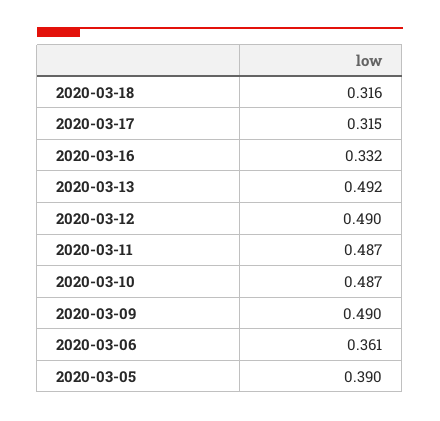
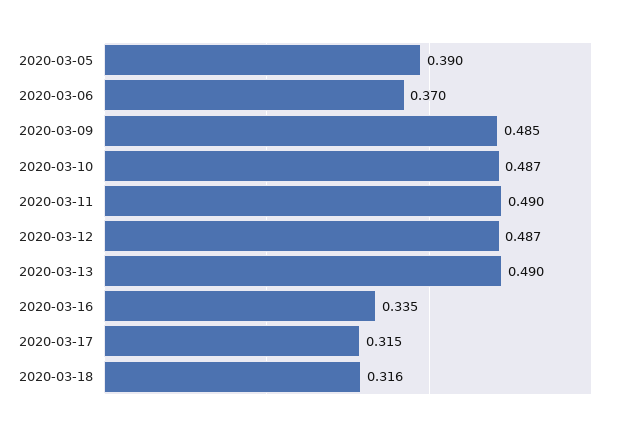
  {
    "2020-03-18": 0.316,
    "2020-03-17": 0.315,
-   "2020-03-16": 0.332,
+   "2020-03-16": 0.335,
-   "2020-03-13": 0.492,
+   "2020-03-13": 0.49,
-   "2020-03-12": 0.49,
+   "2020-03-12": 0.487,
-   "2020-03-11": 0.487,
+   "2020-03-11": 0.49,
    "2020-03-10": 0.487,
-   "2020-03-09": 0.49,
+   "2020-03-09": 0.485,
-   "2020-03-06": 0.361,
+   "2020-03-06": 0.37,
    "2020-03-05": 0.39
  }

